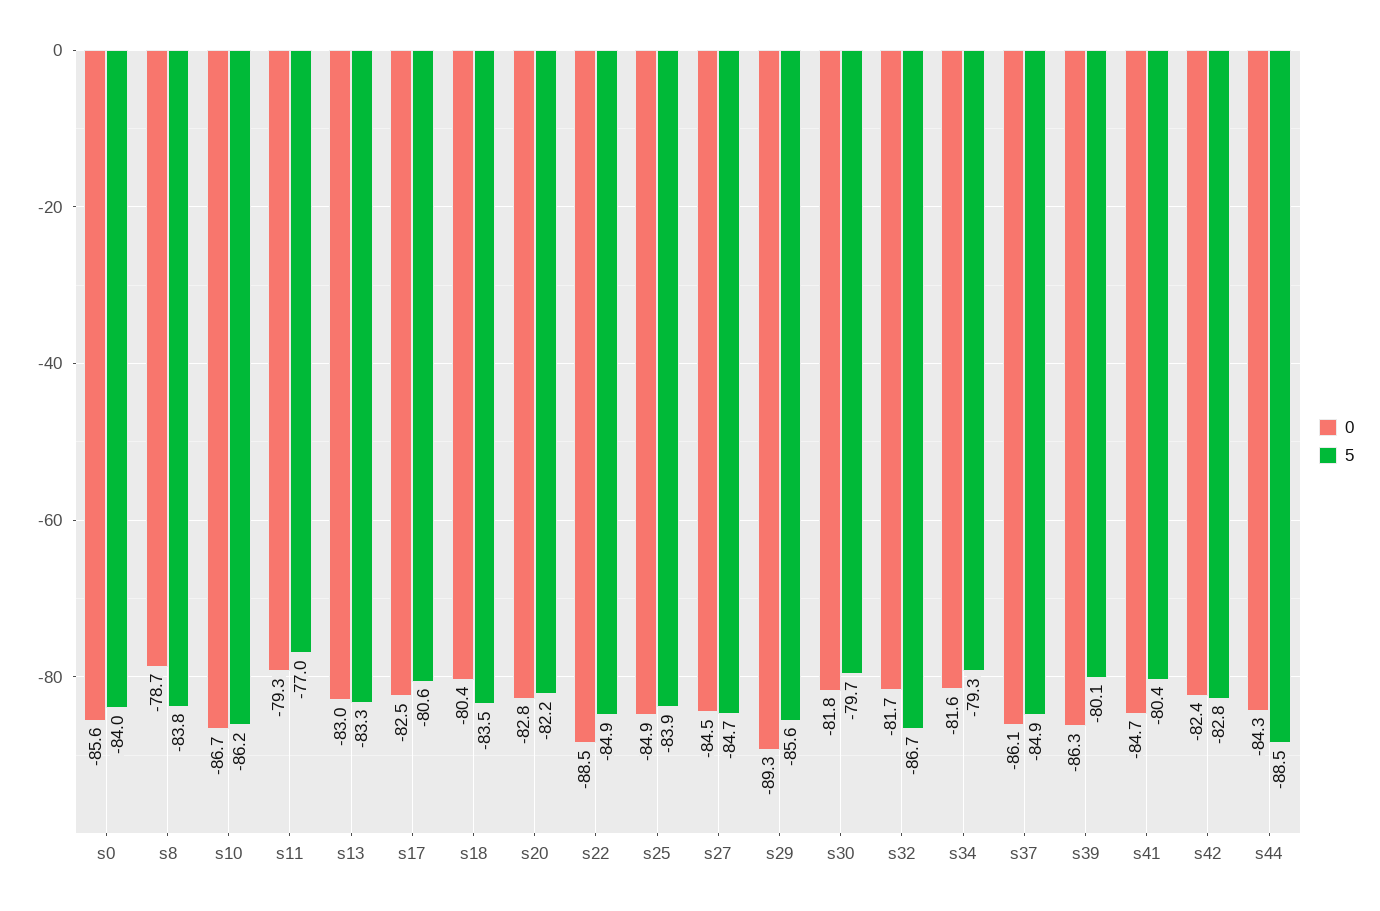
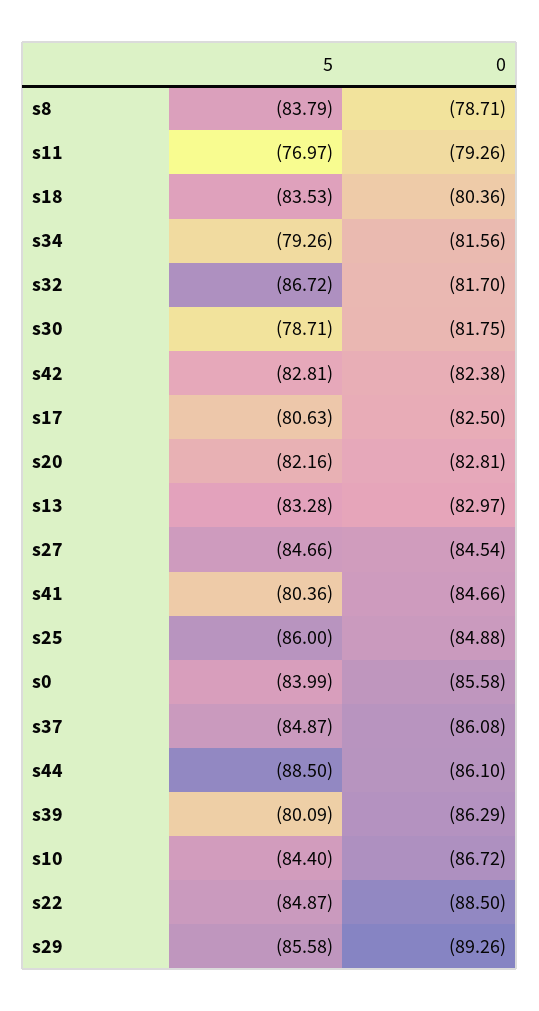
  {
    "0": {
      "s0": -85.58,
      "s8": -78.71,
      "s10": -86.72,
      "s11": -79.26,
      "s13": -82.97,
      "s17": -82.5,
      "s18": -80.36,
      "s20": -82.81,
      "s22": -88.5,
      "s25": -84.88,
      "s27": -84.54,
      "s29": -89.26,
      "s30": -81.75,
      "s32": -81.7,
      "s34": -81.56,
      "s37": -86.08,
      "s39": -86.29,
      "s41": -84.66,
      "s42": -82.38,
-     "s44": -84.3
+     "s44": -86.1
    },
    "5": {
      "s0": -83.99,
      "s8": -83.79,
-     "s10": -86.2,
+     "s10": -84.4,
      "s11": -76.97,
      "s13": -83.28,
      "s17": -80.63,
      "s18": -83.53,
      "s20": -82.16,
      "s22": -84.87,
-     "s25": -83.9,
+     "s25": -86,
      "s27": -84.66,
      "s29": -85.58,
-     "s30": -79.7,
+     "s30": -78.71,
      "s32": -86.72,
      "s34": -79.26,
      "s37": -84.87,
      "s39": -80.09,
      "s41": -80.36,
      "s42": -82.81,
      "s44": -88.5
    }
  }

